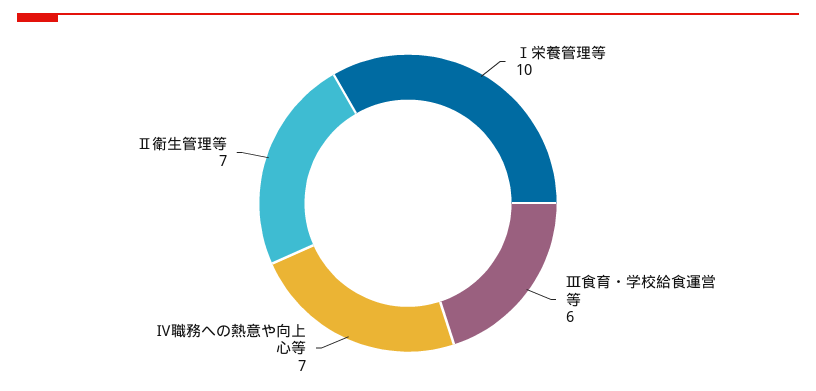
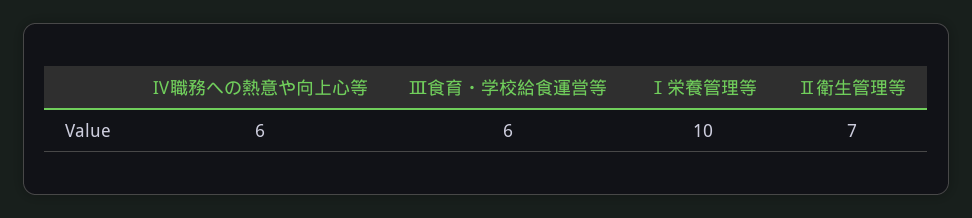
  {
    "Ⅰ栄養管理等": 10,
    "Ⅲ食育・学校給食運営等": 6,
-   "Ⅳ職務への熱意や向上心等": 7,
+   "Ⅳ職務への熱意や向上心等": 6,
    "Ⅱ衛生管理等": 7
  }

